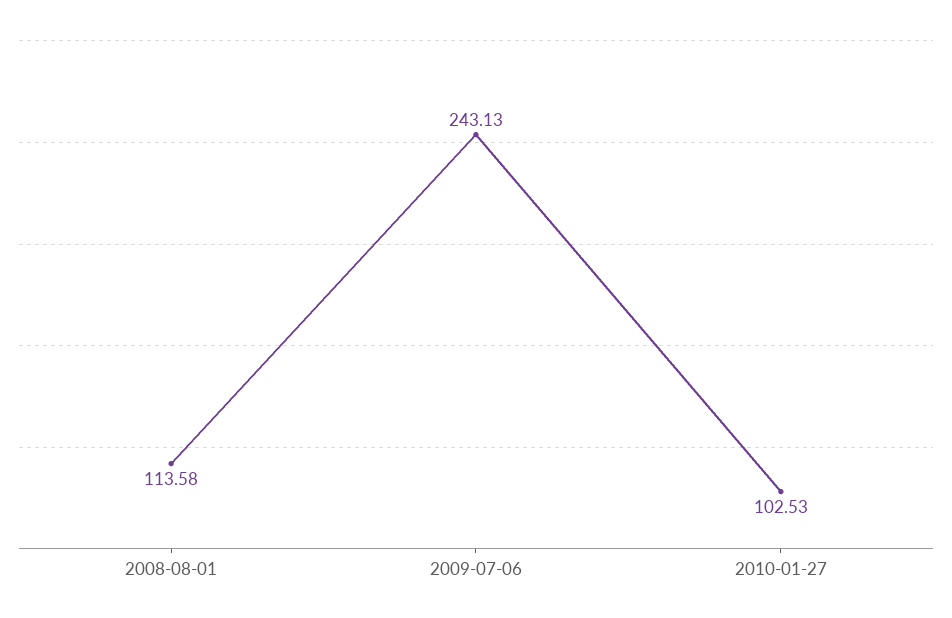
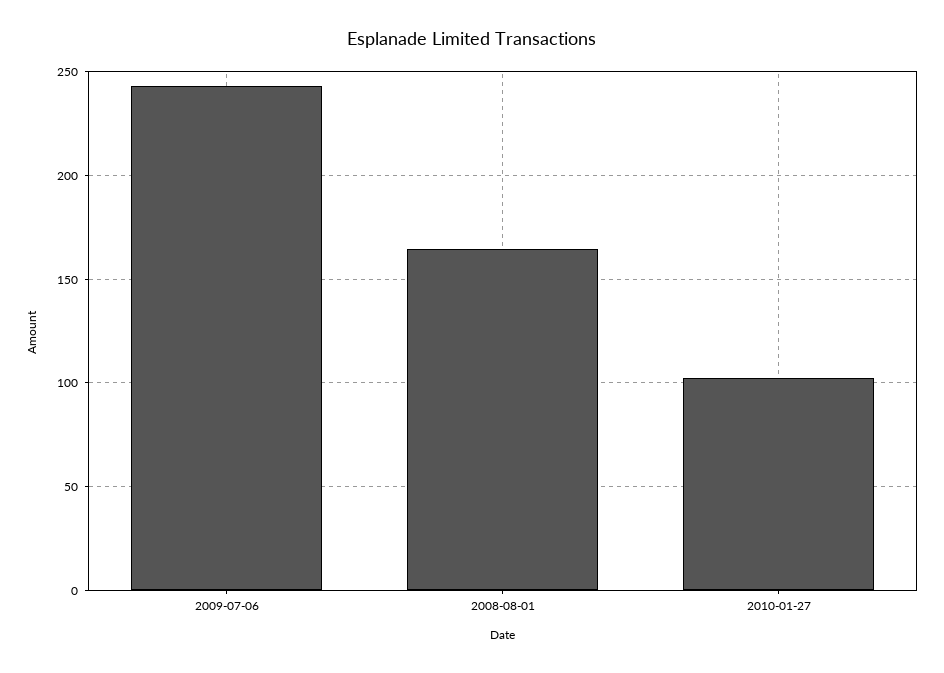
  {
-   "2008-08-01": 113.58,
+   "2008-08-01": 165,
    "2009-07-06": 243.13,
    "2010-01-27": 102.53
  }

